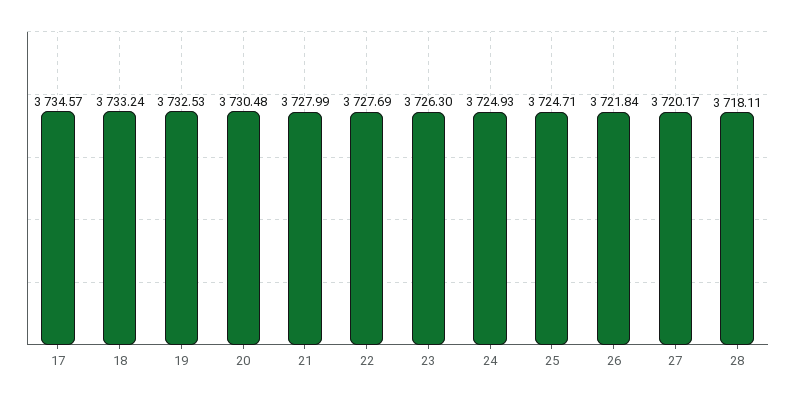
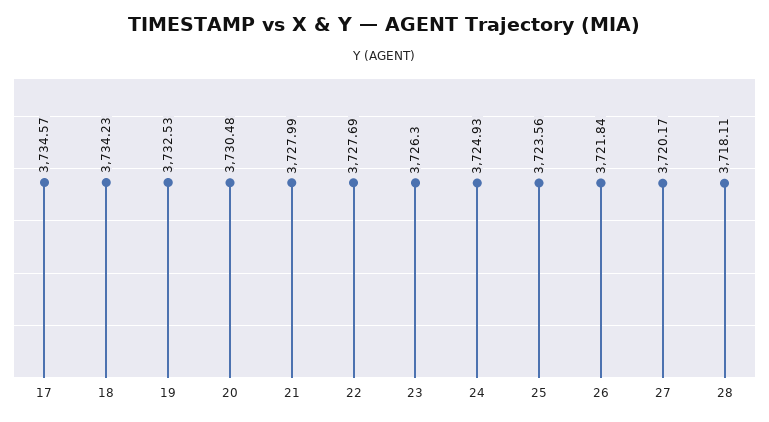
  {
    "17": 3734.57,
-   "18": 3733.24,
+   "18": 3734.23,
    "19": 3732.53,
    "20": 3730.48,
    "21": 3727.99,
    "22": 3727.69,
    "23": 3726.3,
    "24": 3724.93,
-   "25": 3724.71,
+   "25": 3723.56,
    "26": 3721.84,
    "27": 3720.17,
    "28": 3718.11
  }

